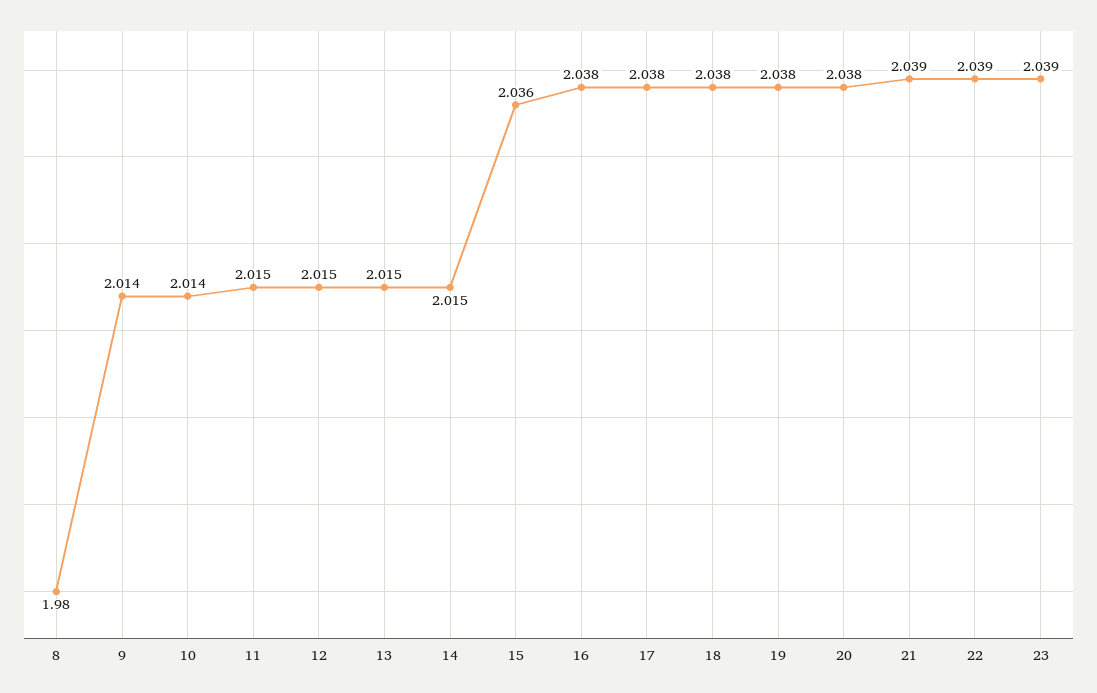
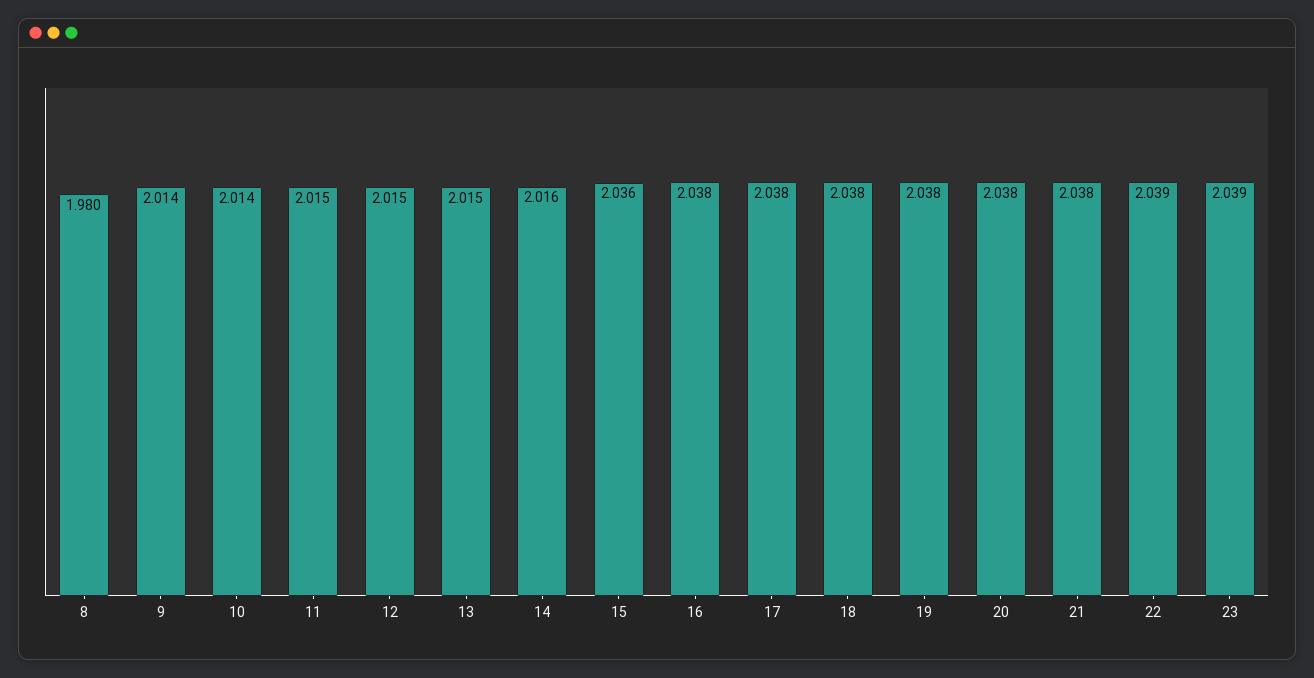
  {
    "8": 1.98,
    "9": 2.014,
    "10": 2.014,
    "11": 2.015,
    "12": 2.015,
    "13": 2.015,
-   "14": 2.015,
+   "14": 2.016,
    "15": 2.036,
    "16": 2.038,
    "17": 2.038,
    "18": 2.038,
    "19": 2.038,
    "20": 2.038,
-   "21": 2.039,
+   "21": 2.038,
    "22": 2.039,
    "23": 2.039
  }

